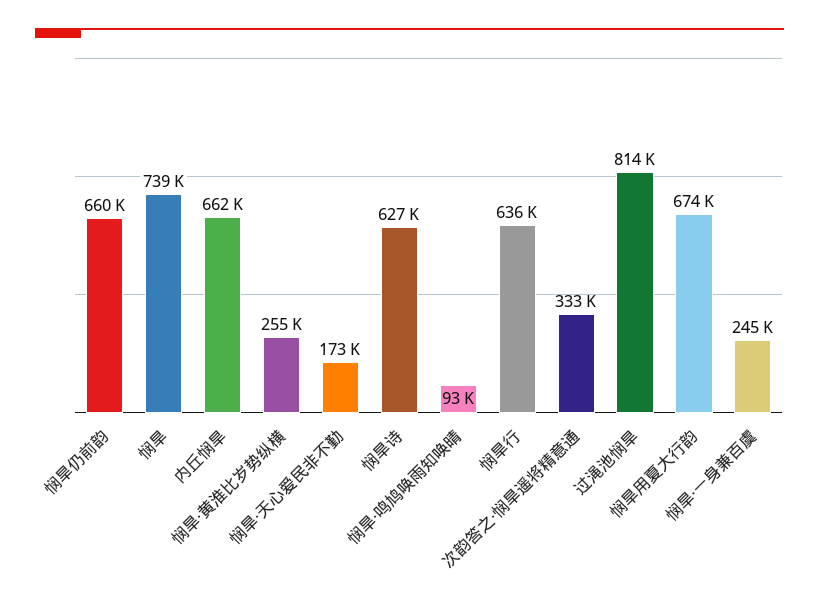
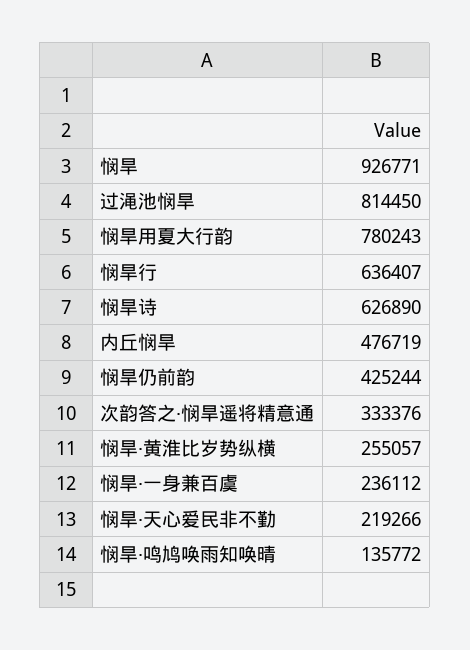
  {
-   "悯旱仍前韵": 660000,
+   "悯旱仍前韵": 425244,
-   "悯旱": 739000,
+   "悯旱": 926771,
-   "内丘悯旱": 662000,
+   "内丘悯旱": 476719,
    "悯旱·黄淮比岁势纵横": 255057,
-   "悯旱·天心爱民非不勤": 173000,
+   "悯旱·天心爱民非不勤": 219266,
    "悯旱诗": 626890,
-   "悯旱·鸣鸠唤雨知唤晴": 93000,
+   "悯旱·鸣鸠唤雨知唤晴": 135772,
    "悯旱行": 636407,
    "次韵答之·悯旱遥将精意通": 333376,
    "过渑池悯旱": 814450,
-   "悯旱用夏大行韵": 674000,
+   "悯旱用夏大行韵": 780243,
-   "悯旱·一身兼百虞": 245000
+   "悯旱·一身兼百虞": 236112
  }

